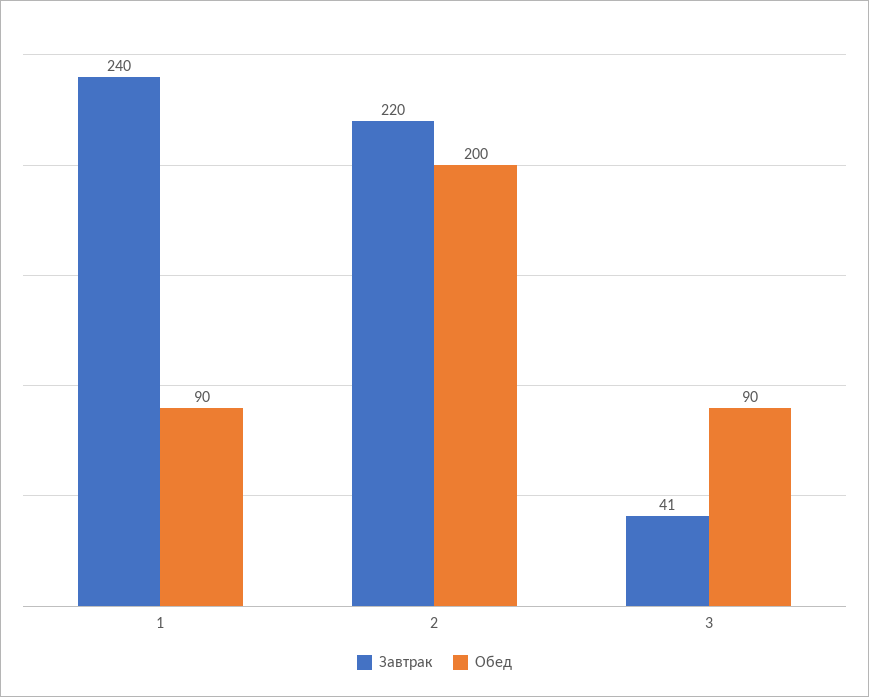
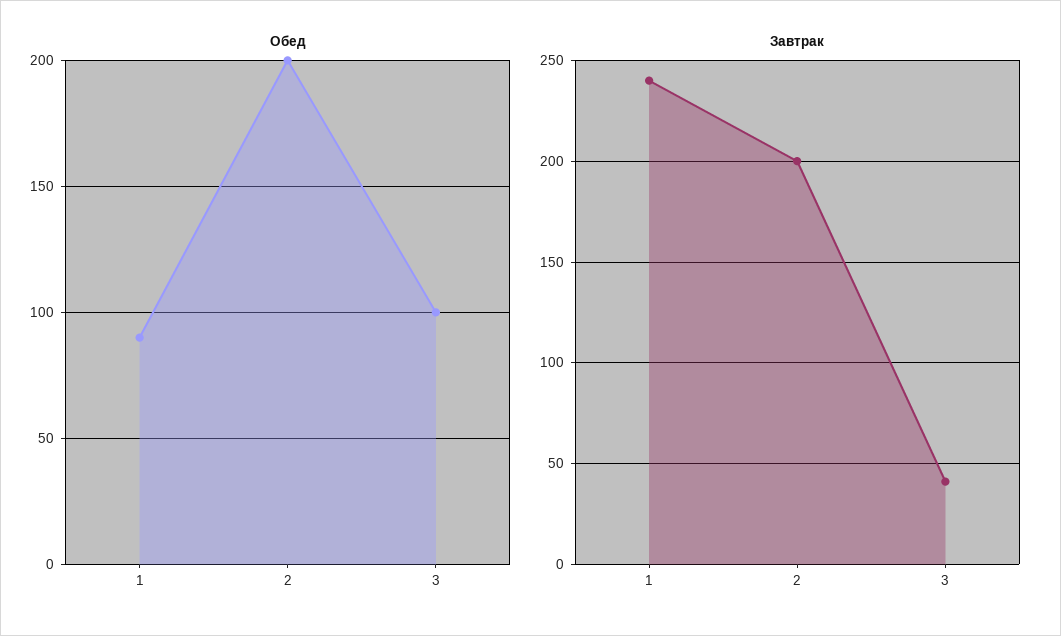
  {
    "Завтрак": {
      "1": 240,
-     "2": 220,
+     "2": 200,
      "3": 41
    },
    "Обед": {
      "1": 90,
      "2": 200,
-     "3": 90
+     "3": 100
    }
  }

